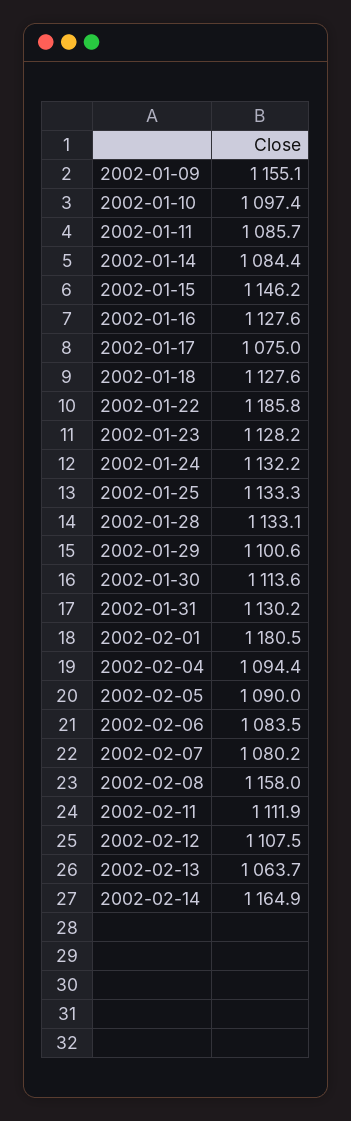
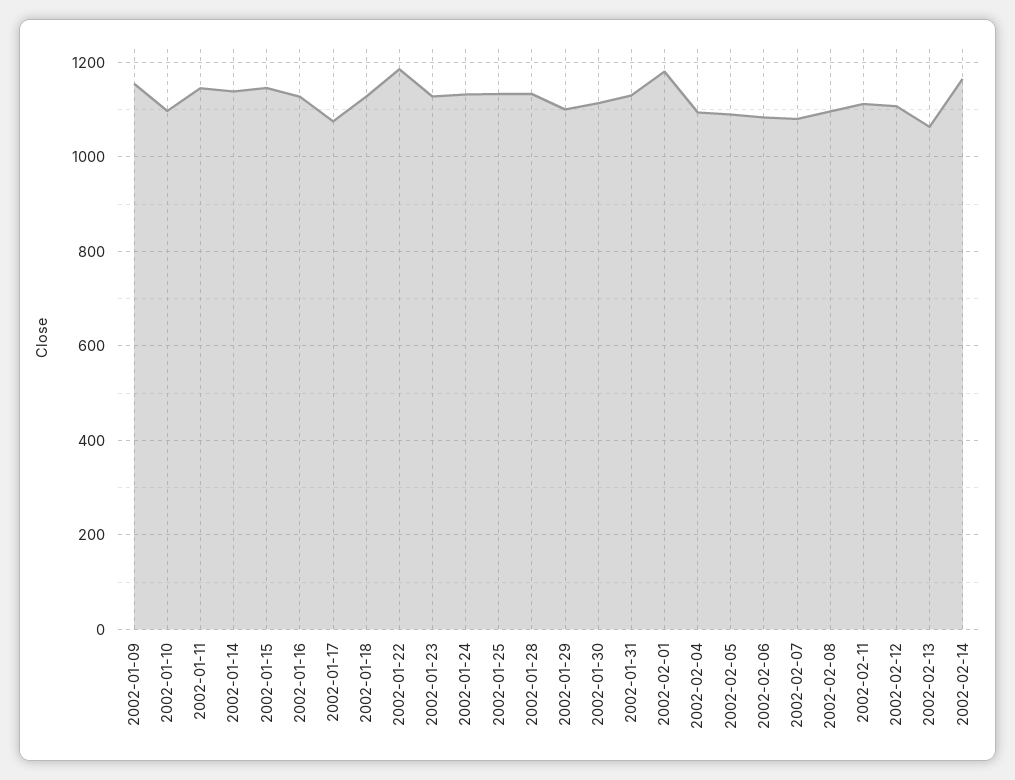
  {
    "2002-01-09": 1155.1,
    "2002-01-10": 1097.4,
-   "2002-01-11": 1085.7,
+   "2002-01-11": 1140,
-   "2002-01-14": 1084.4,
+   "2002-01-14": 1140,
    "2002-01-15": 1146.2,
    "2002-01-16": 1127.6,
    "2002-01-17": 1075,
    "2002-01-18": 1127.6,
    "2002-01-22": 1185.8,
    "2002-01-23": 1128.2,
    "2002-01-24": 1132.2,
    "2002-01-25": 1133.3,
    "2002-01-28": 1133.1,
    "2002-01-29": 1100.6,
    "2002-01-30": 1113.6,
    "2002-01-31": 1130.2,
    "2002-02-01": 1180.5,
    "2002-02-04": 1094.4,
    "2002-02-05": 1090,
    "2002-02-06": 1083.5,
    "2002-02-07": 1080.2,
-   "2002-02-08": 1158,
+   "2002-02-08": 1100,
    "2002-02-11": 1111.9,
    "2002-02-12": 1107.5,
    "2002-02-13": 1063.7,
    "2002-02-14": 1164.9
  }

